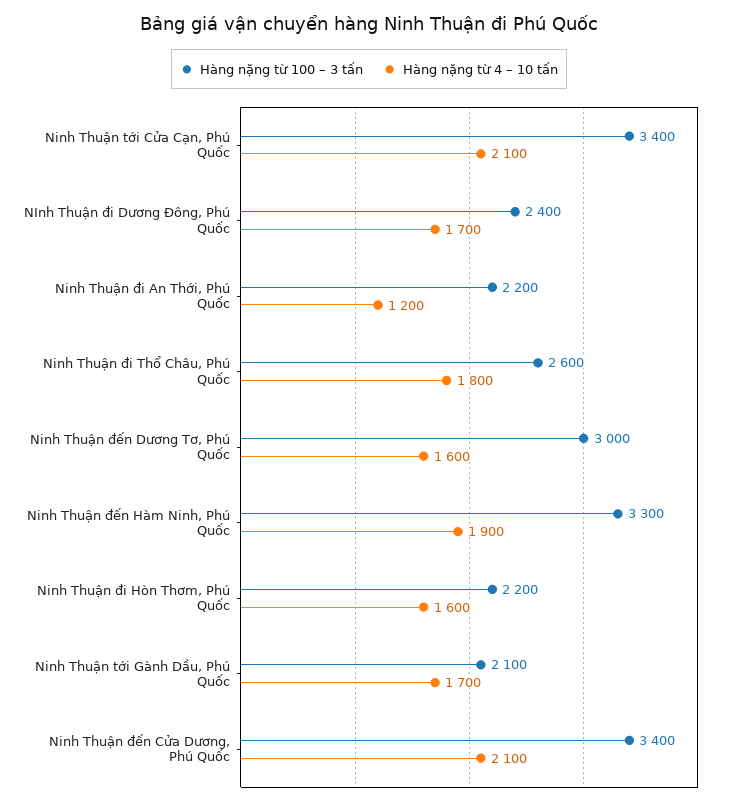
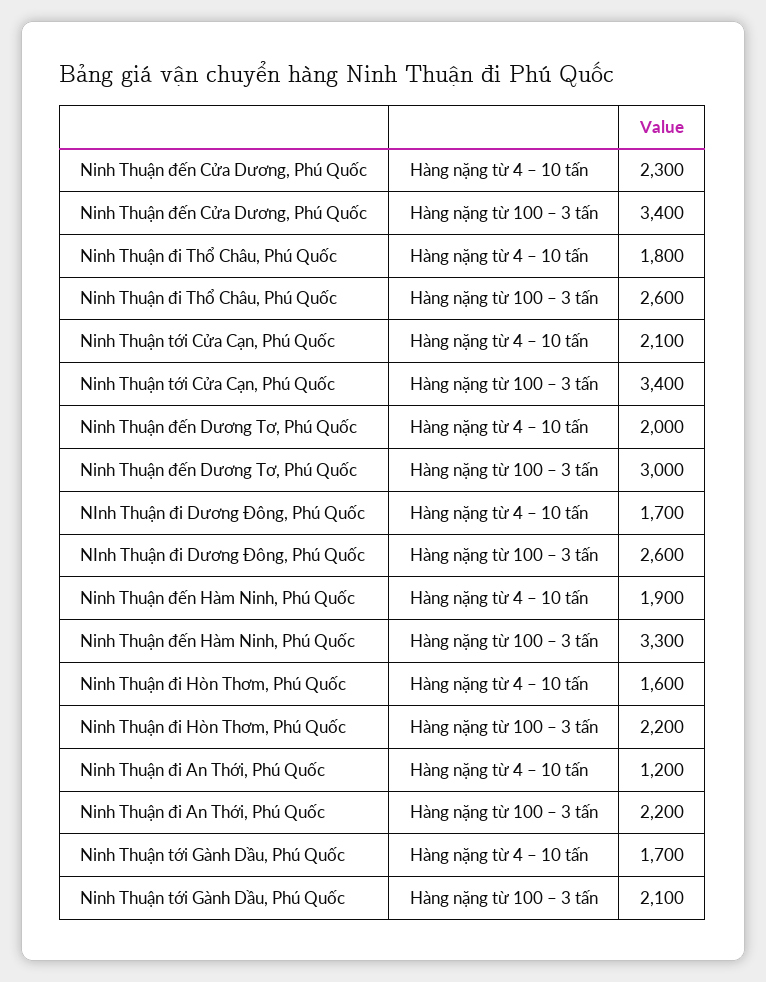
  {
    "Hàng nặng từ 100 – 3 tấn": {
      "Ninh Thuận tới Cửa Cạn, Phú Quốc": 3400,
-     "NInh Thuận đi Dương Đông, Phú Quốc": 2400,
+     "NInh Thuận đi Dương Đông, Phú Quốc": 2600,
      "Ninh Thuận đi An Thới, Phú Quốc": 2200,
      "Ninh Thuận đi Thổ Châu, Phú Quốc": 2600,
      "Ninh Thuận đến Dương Tơ, Phú Quốc": 3000,
      "Ninh Thuận đến Hàm Ninh, Phú Quốc": 3300,
      "Ninh Thuận đi Hòn Thơm, Phú Quốc": 2200,
      "Ninh Thuận tới Gành Dầu, Phú Quốc": 2100,
      "Ninh Thuận đến Cửa Dương, Phú Quốc": 3400
    },
    "Hàng nặng từ 4 – 10 tấn": {
      "Ninh Thuận tới Cửa Cạn, Phú Quốc": 2100,
      "NInh Thuận đi Dương Đông, Phú Quốc": 1700,
      "Ninh Thuận đi An Thới, Phú Quốc": 1200,
      "Ninh Thuận đi Thổ Châu, Phú Quốc": 1800,
-     "Ninh Thuận đến Dương Tơ, Phú Quốc": 1600,
+     "Ninh Thuận đến Dương Tơ, Phú Quốc": 2000,
      "Ninh Thuận đến Hàm Ninh, Phú Quốc": 1900,
      "Ninh Thuận đi Hòn Thơm, Phú Quốc": 1600,
      "Ninh Thuận tới Gành Dầu, Phú Quốc": 1700,
-     "Ninh Thuận đến Cửa Dương, Phú Quốc": 2100
+     "Ninh Thuận đến Cửa Dương, Phú Quốc": 2300
    }
  }

